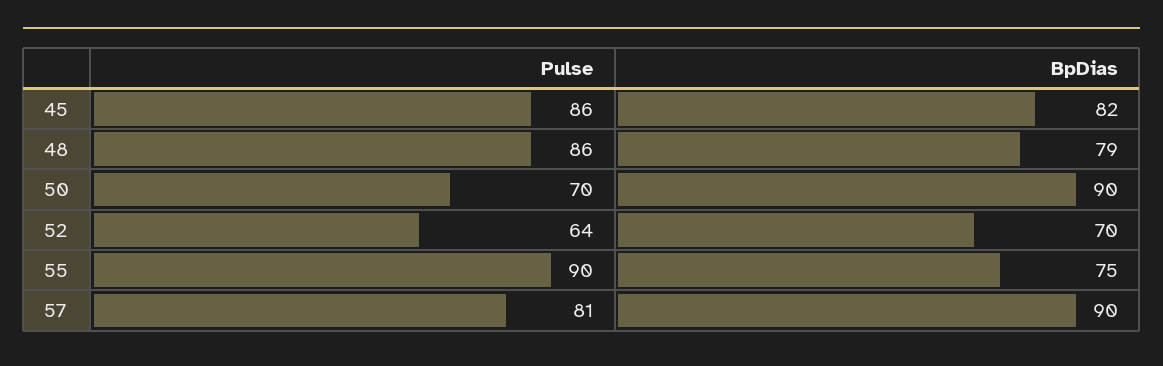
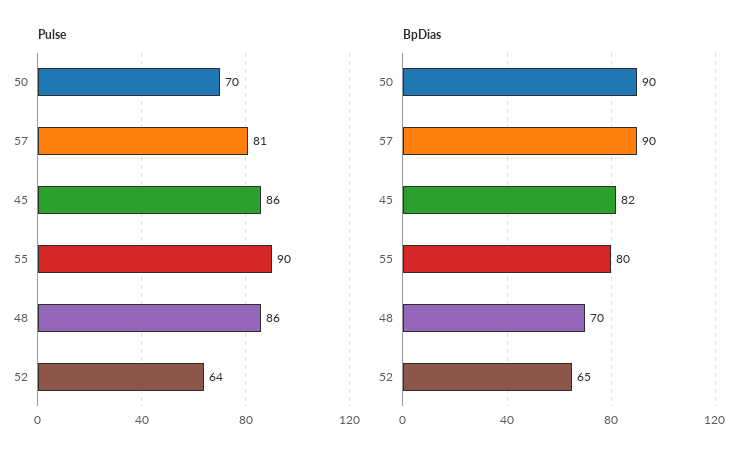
  {
    "Pulse": {
      "45": 86,
      "48": 86,
      "50": 70,
      "52": 64,
      "55": 90,
      "57": 81
    },
    "BpDias": {
      "45": 82,
-     "48": 79,
+     "48": 70,
      "50": 90,
-     "52": 70,
+     "52": 65,
-     "55": 75,
+     "55": 80,
      "57": 90
    }
  }

